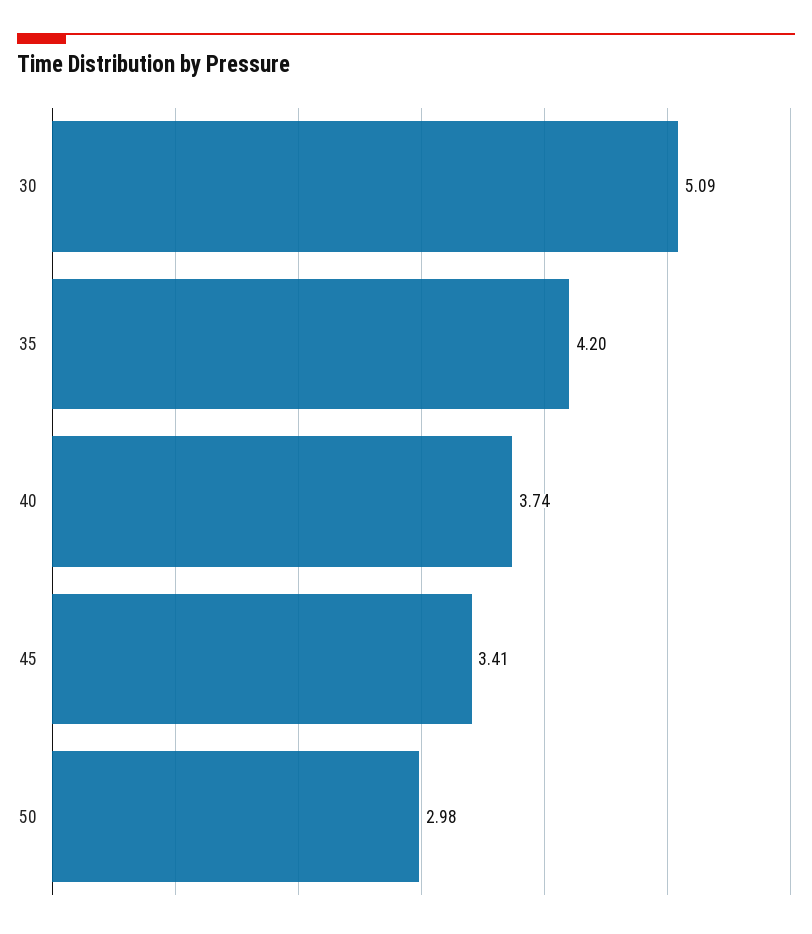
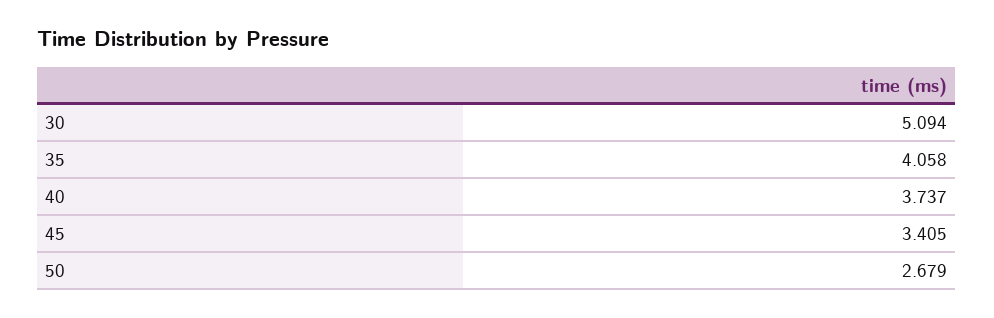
  {
    "30": 5.094,
-   "35": 4.2,
+   "35": 4.058,
    "40": 3.737,
    "45": 3.405,
-   "50": 2.98
+   "50": 2.679
  }

